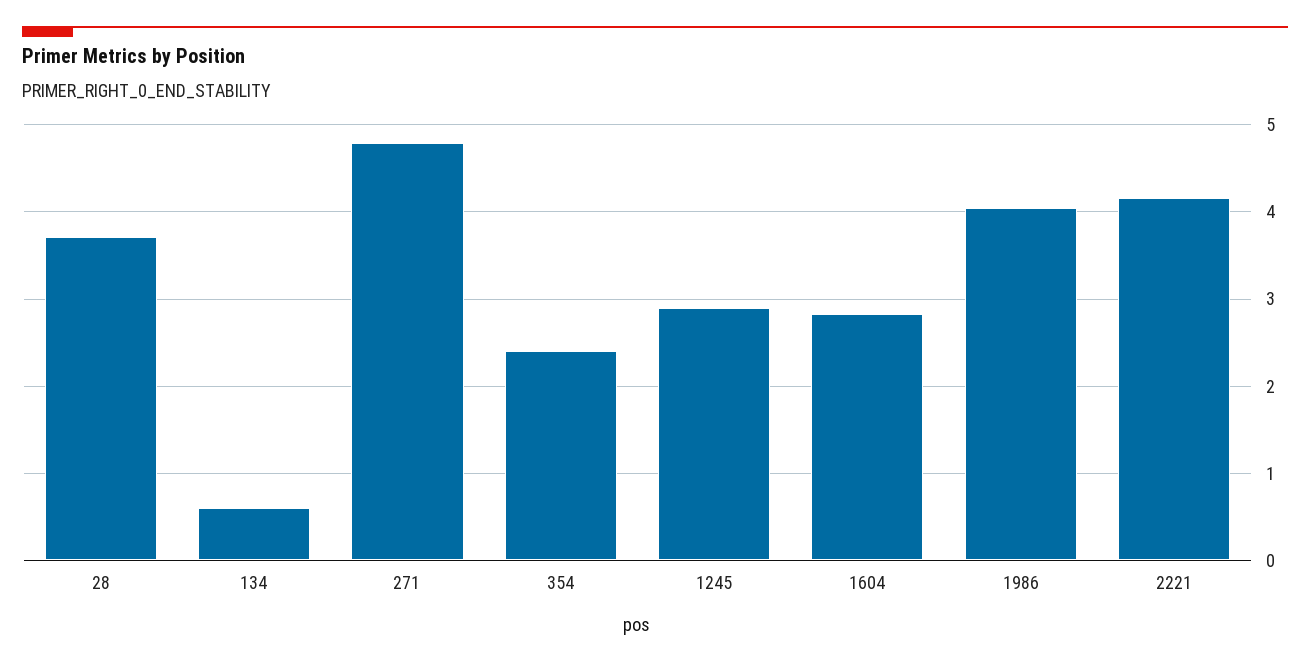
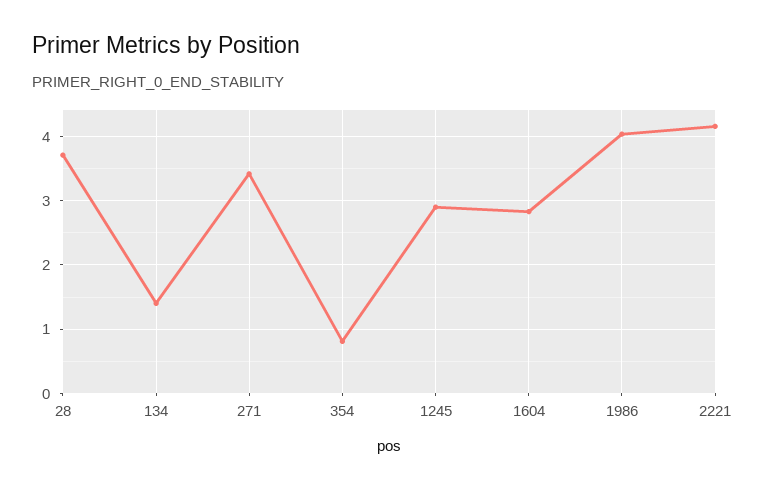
  {
    "28": 3.7,
-   "134": 0.6,
+   "134": 1.4,
-   "271": 4.8,
+   "271": 3.4,
-   "354": 2.4,
+   "354": 0.8,
    "1245": 2.9,
    "1604": 2.8,
    "1986": 4,
    "2221": 4.2
  }

